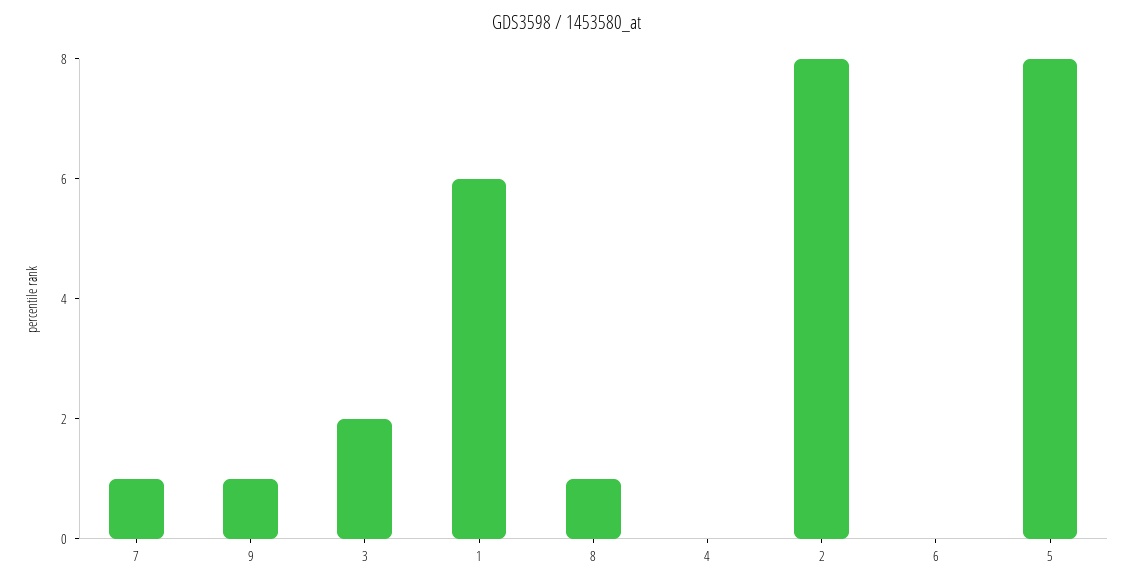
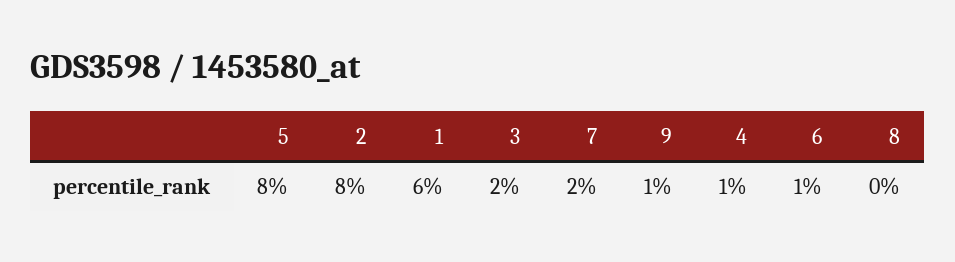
  {
-   "7": 1,
+   "7": 2,
    "9": 1,
    "3": 2,
    "1": 6,
-   "8": 1,
+   "8": 0,
-   "4": 0,
+   "4": 1,
    "2": 8,
-   "6": 0,
+   "6": 1,
    "5": 8
  }

